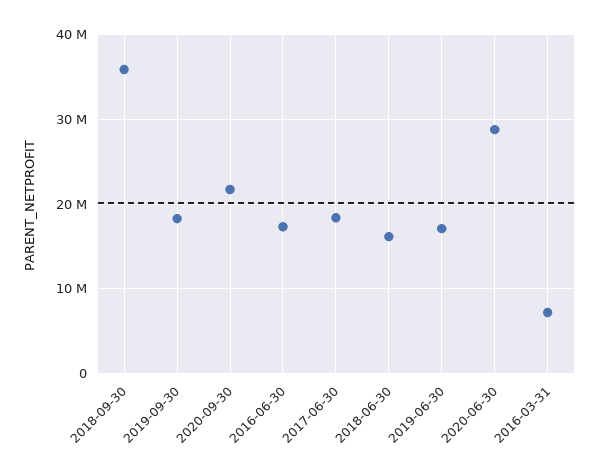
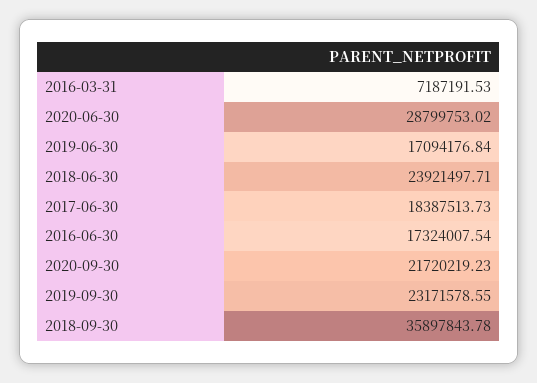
  {
    "2018-09-30": 35897843.78,
-   "2019-09-30": 18000000,
+   "2019-09-30": 23171578.55,
    "2020-09-30": 21720219.23,
    "2016-06-30": 17324007.54,
    "2017-06-30": 18387513.73,
-   "2018-06-30": 16000000,
+   "2018-06-30": 23921497.71,
    "2019-06-30": 17094176.84,
    "2020-06-30": 28799753.02,
    "2016-03-31": 7187191.53
  }

